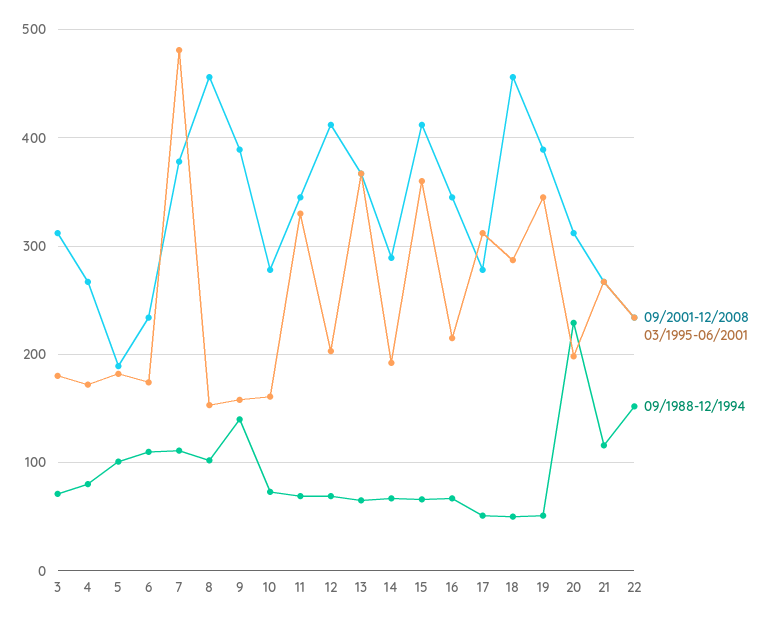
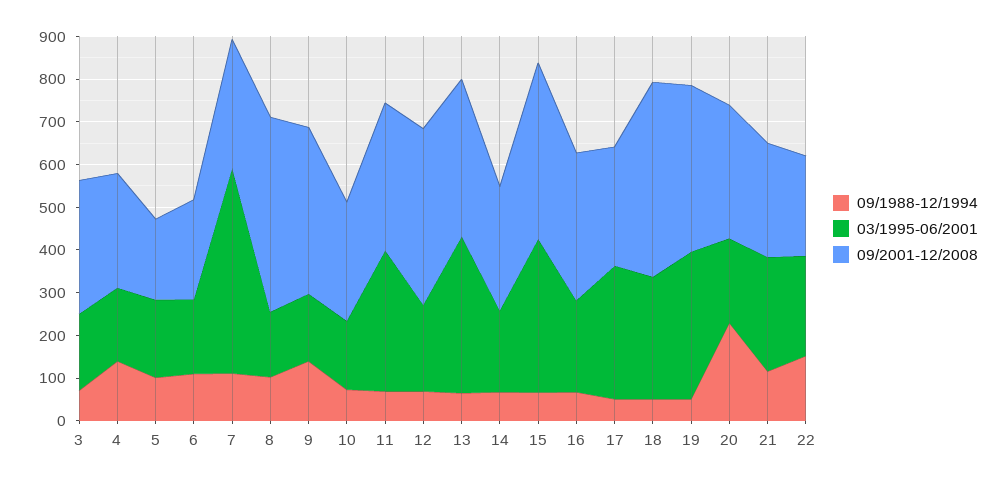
  {
    "09/2001-12/2008": {
      "3": 310,
      "4": 270,
      "5": 190,
      "6": 230,
-     "7": 380,
+     "7": 300,
      "8": 460,
      "9": 390,
      "10": 280,
      "11": 350,
      "12": 410,
      "13": 370,
      "14": 290,
      "15": 410,
      "16": 350,
      "17": 280,
      "18": 460,
      "19": 390,
      "20": 310,
      "21": 270,
      "22": 230
    },
    "03/1995-06/2001": {
      "3": 180,
      "4": 170,
      "5": 180,
      "6": 170,
      "7": 480,
      "8": 150,
      "9": 160,
      "10": 160,
      "11": 330,
      "12": 200,
      "13": 370,
      "14": 190,
      "15": 360,
      "16": 220,
      "17": 310,
      "18": 290,
      "19": 350,
      "20": 200,
      "21": 270,
      "22": 230
    },
    "09/1988-12/1994": {
      "3": 70,
-     "4": 80,
+     "4": 140,
      "5": 100,
      "6": 110,
      "7": 110,
      "8": 100,
      "9": 140,
      "10": 70,
      "11": 70,
      "12": 70,
      "13": 70,
      "14": 70,
      "15": 70,
      "16": 70,
      "17": 50,
      "18": 50,
      "19": 50,
      "20": 230,
      "21": 120,
      "22": 150
    }
  }

